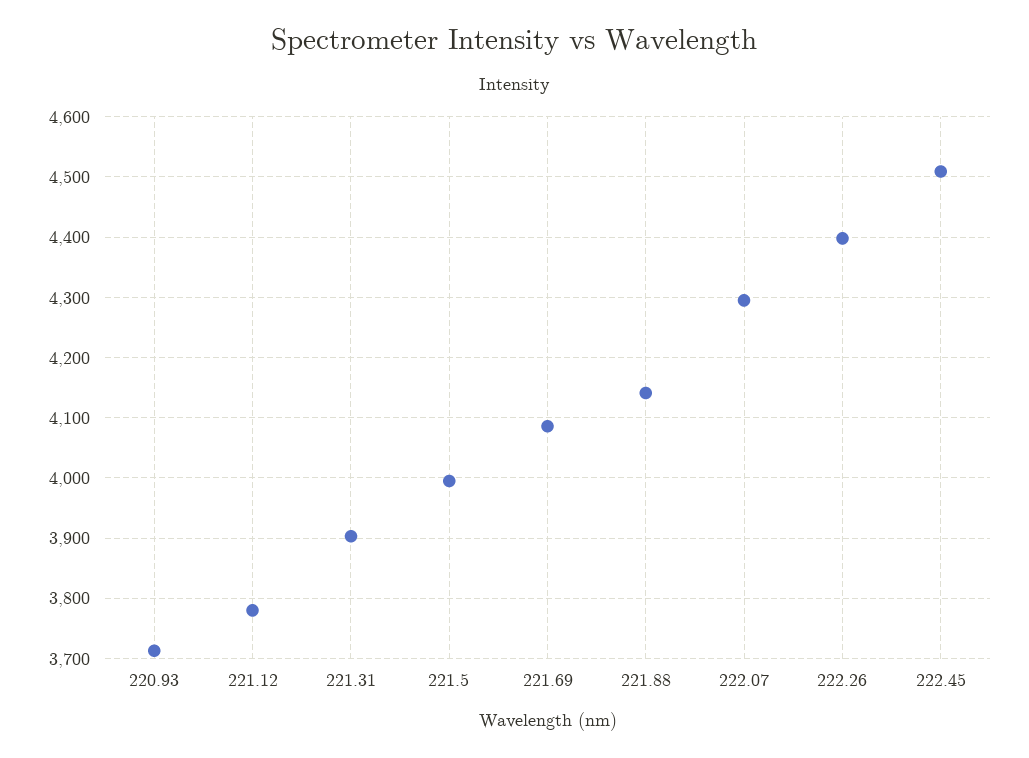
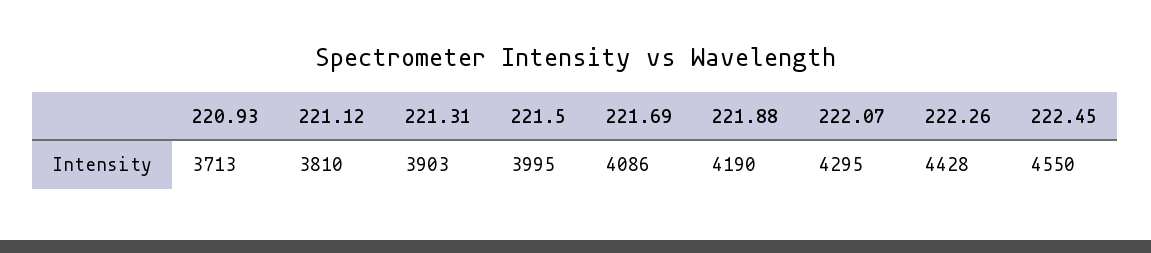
  {
    "220.93": 3713,
-   "221.12": 3780,
+   "221.12": 3810,
    "221.31": 3903,
    "221.5": 3995,
    "221.69": 4086,
-   "221.88": 4140,
+   "221.88": 4190,
    "222.07": 4295,
-   "222.26": 4400,
+   "222.26": 4428,
-   "222.45": 4510
+   "222.45": 4550
  }

